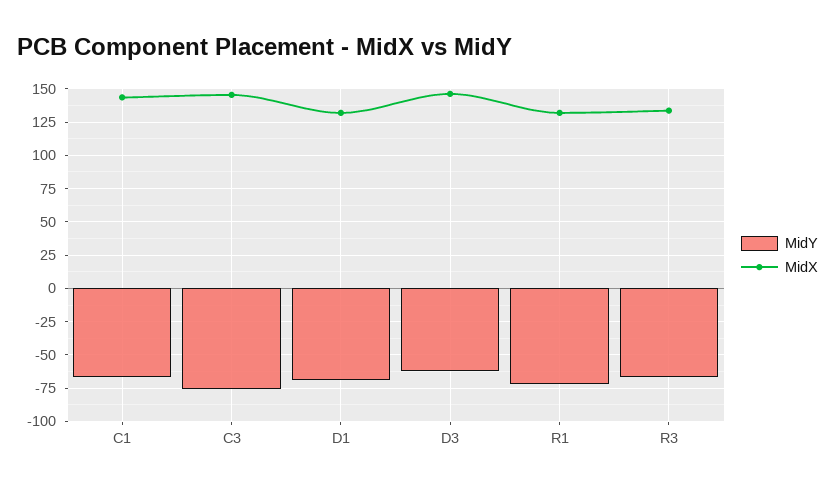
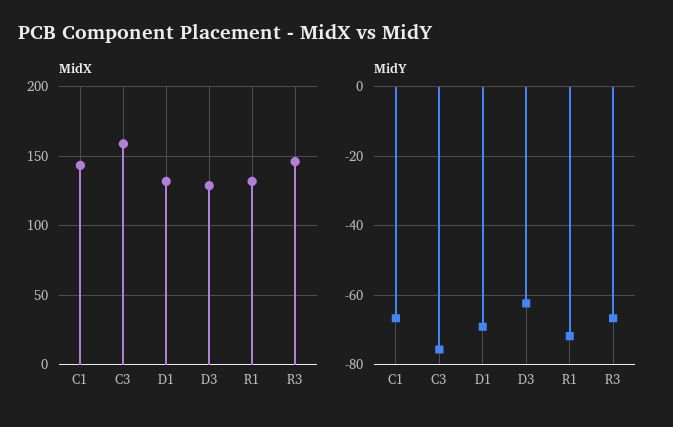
  {
    "MidY": {
      "C1": -66,
      "C3": -76,
      "D1": -70,
      "D3": -62,
      "R1": -72,
      "R3": -66
    },
    "MidX": {
      "C1": 145,
-     "C3": 145,
+     "C3": 160,
      "D1": 130,
-     "D3": 145,
+     "D3": 130,
      "R1": 130,
-     "R3": 135
+     "R3": 145
    }
  }

